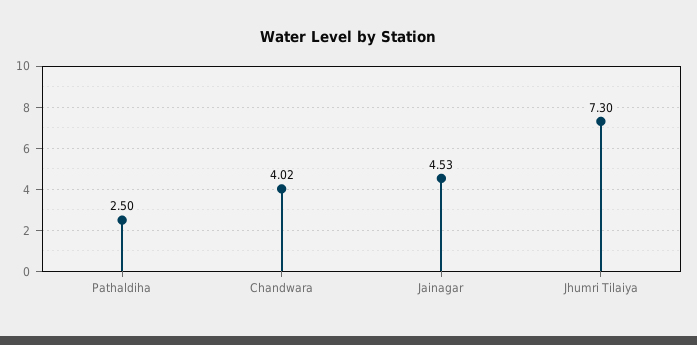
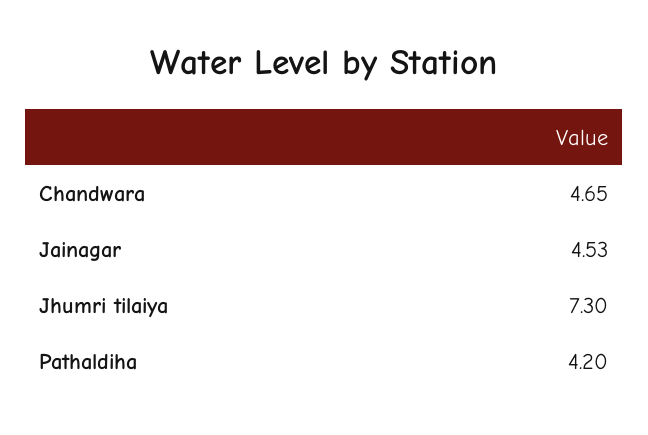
  {
-   "Pathaldiha": 2.5,
+   "Pathaldiha": 4.2,
-   "Chandwara": 4.02,
+   "Chandwara": 4.65,
    "Jainagar": 4.53,
    "Jhumri Tilaiya": 7.3
  }

